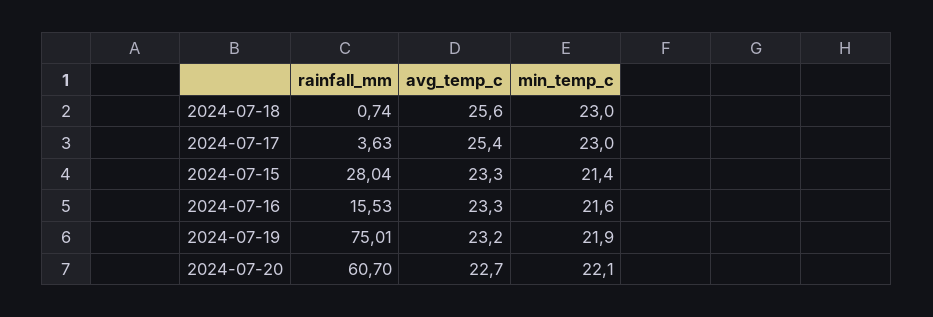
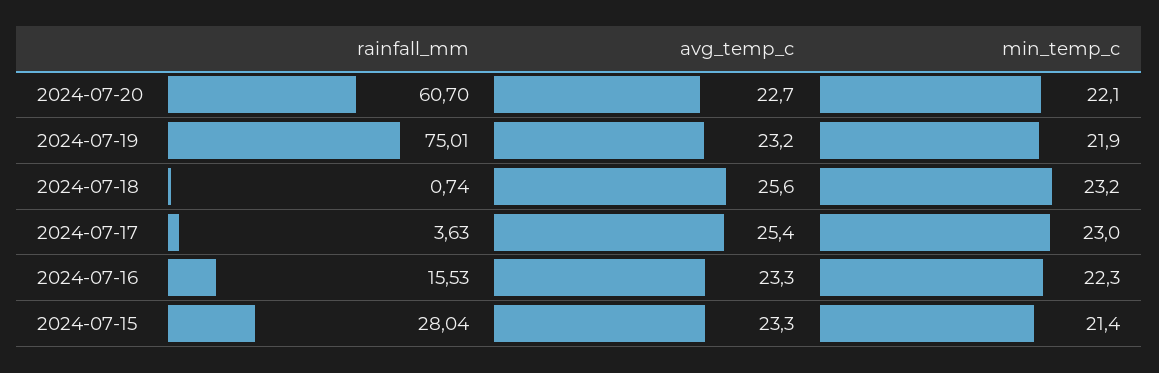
  {
    "rainfall_mm": {
      "2024-07-18": 0.74,
      "2024-07-17": 3.63,
      "2024-07-15": 28.04,
      "2024-07-16": 15.53,
      "2024-07-19": 75.01,
      "2024-07-20": 60.7
    },
    "avg_temp_c": {
      "2024-07-18": 25.6,
      "2024-07-17": 25.4,
      "2024-07-15": 23.3,
      "2024-07-16": 23.3,
      "2024-07-19": 23.2,
      "2024-07-20": 22.7
    },
    "min_temp_c": {
-     "2024-07-18": 23,
+     "2024-07-18": 23.2,
      "2024-07-17": 23,
      "2024-07-15": 21.4,
-     "2024-07-16": 21.6,
+     "2024-07-16": 22.3,
      "2024-07-19": 21.9,
      "2024-07-20": 22.1
    }
  }

